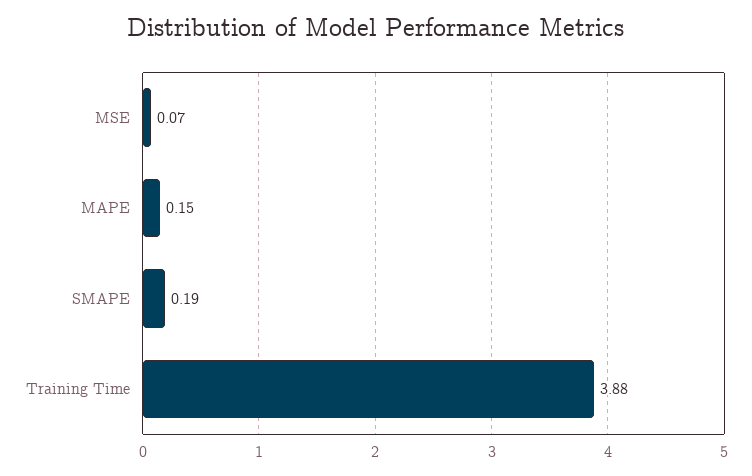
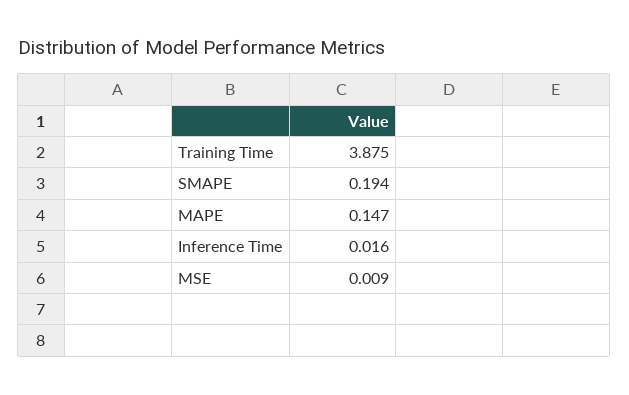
  {
-   "MSE": 0.07,
+   "MSE": 0.009,
    "MAPE": 0.147,
    "SMAPE": 0.194,
-   "Training Time": 3.875
+   "Training Time": 3.875,
+   "Inference Time": 0.016
  }

